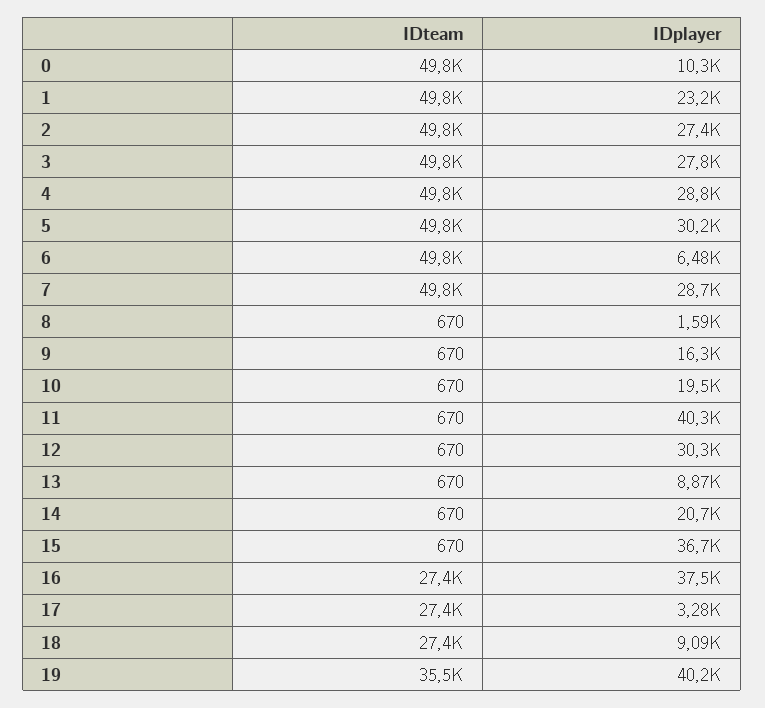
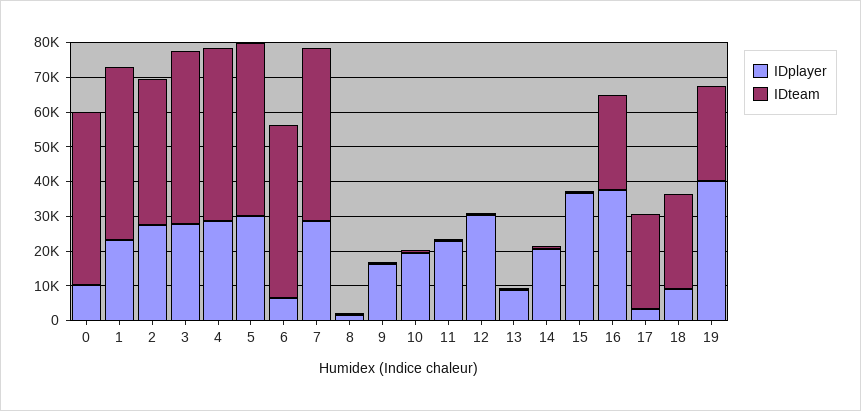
  {
    "IDteam": {
      "0": 49800,
      "1": 49800,
-     "2": 49800,
+     "2": 42500,
      "3": 49800,
      "4": 49800,
      "5": 49800,
      "6": 49800,
      "7": 49800,
      "8": 670,
      "9": 670,
      "10": 670,
      "11": 670,
      "12": 670,
      "13": 670,
      "14": 670,
      "15": 670,
      "16": 27400,
      "17": 27400,
      "18": 27400,
-     "19": 35500
+     "19": 27500
    },
    "IDplayer": {
      "0": 10300,
      "1": 23200,
      "2": 27400,
      "3": 27800,
      "4": 28800,
      "5": 30200,
      "6": 6480,
      "7": 28700,
      "8": 1590,
      "9": 16300,
      "10": 19500,
-     "11": 40300,
+     "11": 22500,
      "12": 30300,
      "13": 8870,
      "14": 20700,
      "15": 36700,
      "16": 37500,
      "17": 3280,
      "18": 9090,
      "19": 40200
    }
  }

